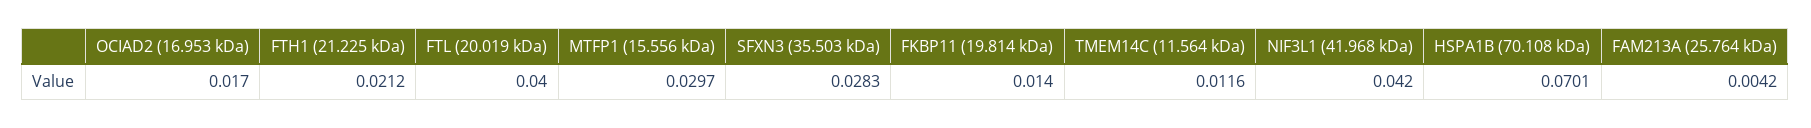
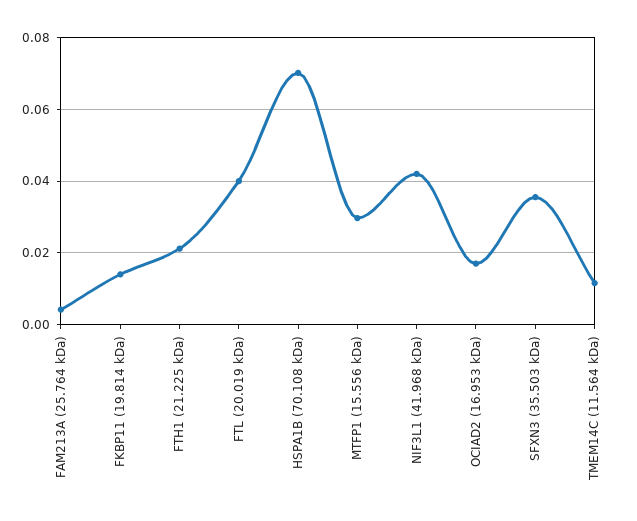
  {
    "OCIAD2 (16.953 kDa)": 0.017,
    "FTH1 (21.225 kDa)": 0.0212,
    "FTL (20.019 kDa)": 0.04,
    "MTFP1 (15.556 kDa)": 0.0297,
-   "SFXN3 (35.503 kDa)": 0.0283,
+   "SFXN3 (35.503 kDa)": 0.036,
    "FKBP11 (19.814 kDa)": 0.014,
    "TMEM14C (11.564 kDa)": 0.0116,
    "NIF3L1 (41.968 kDa)": 0.042,
    "HSPA1B (70.108 kDa)": 0.0701,
    "FAM213A (25.764 kDa)": 0.0042
  }

